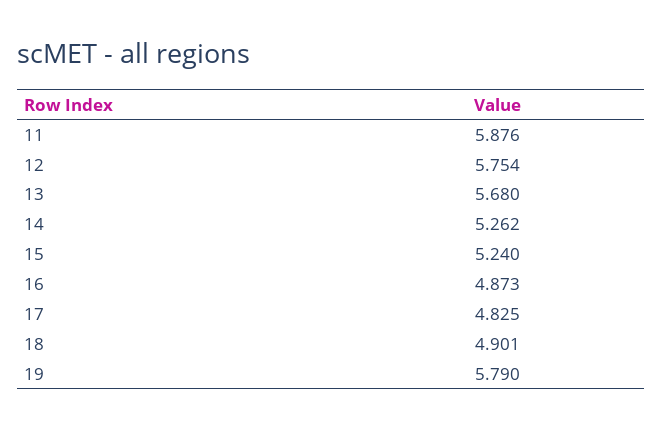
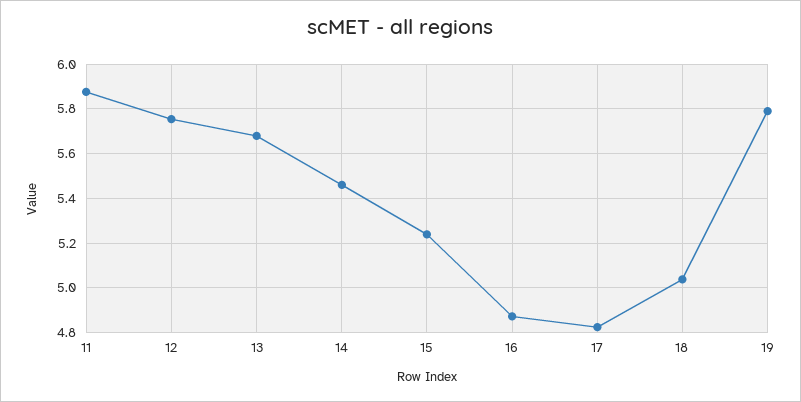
  {
    "11": 5.876,
    "12": 5.754,
    "13": 5.68,
-   "14": 5.262,
+   "14": 5.45,
    "15": 5.24,
    "16": 4.873,
    "17": 4.825,
-   "18": 4.901,
+   "18": 5.05,
    "19": 5.79
  }

